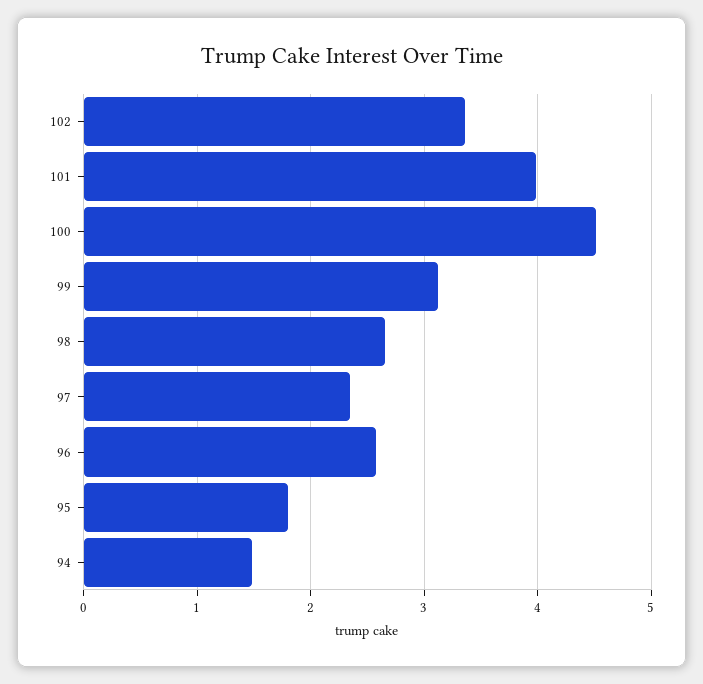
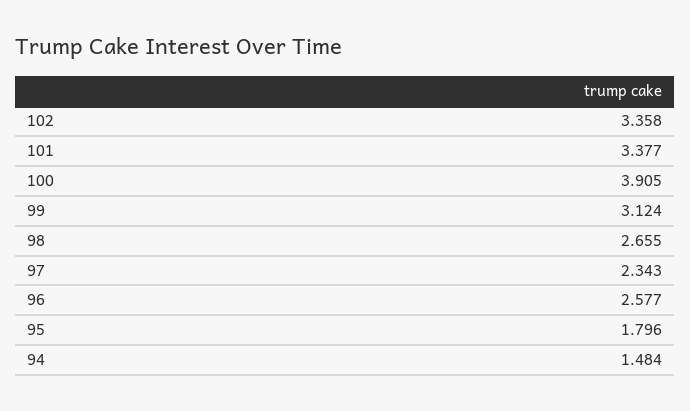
  {
    "102": 3.358,
-   "101": 4,
+   "101": 3.377,
-   "100": 4.5,
+   "100": 3.905,
    "99": 3.124,
    "98": 2.655,
    "97": 2.343,
    "96": 2.577,
    "95": 1.796,
    "94": 1.484
  }

